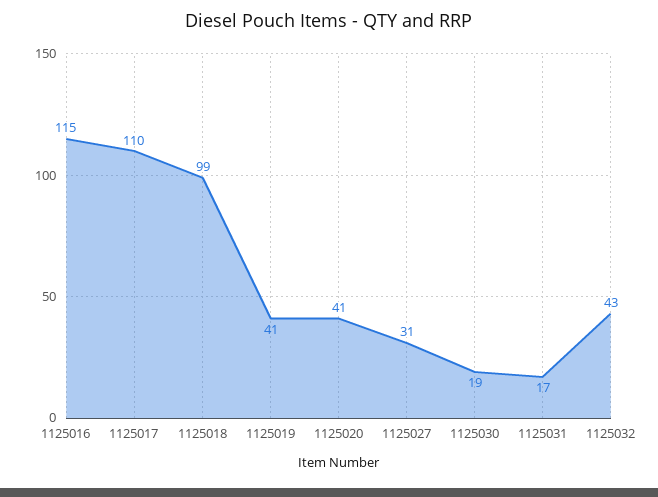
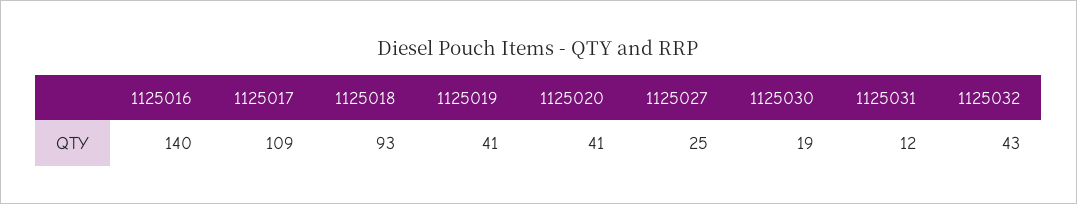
  {
-   "1125016": 115,
+   "1125016": 140,
-   "1125017": 110,
+   "1125017": 109,
-   "1125018": 99,
+   "1125018": 93,
    "1125019": 41,
    "1125020": 41,
-   "1125027": 31,
+   "1125027": 25,
    "1125030": 19,
-   "1125031": 17,
+   "1125031": 12,
    "1125032": 43
  }

